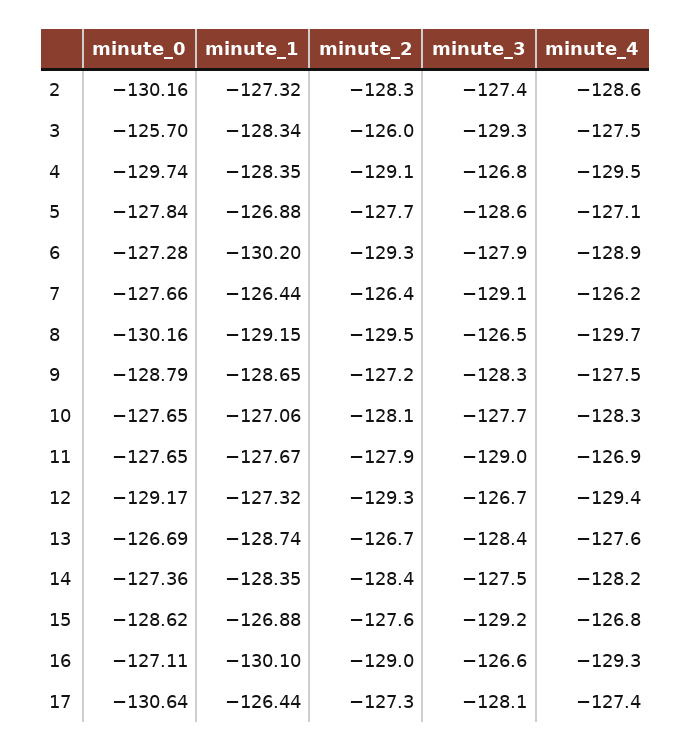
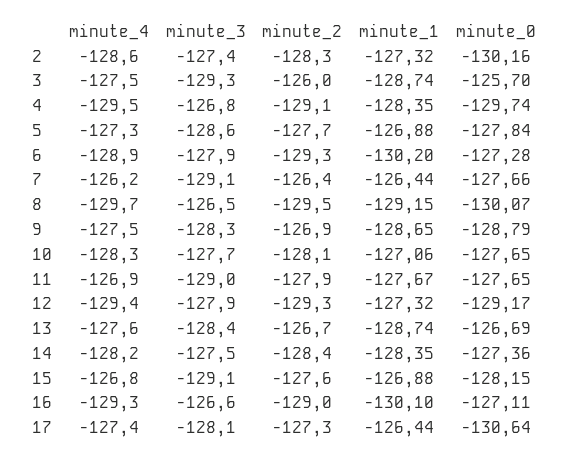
  {
    "minute_0": {
      "2": -130.16,
      "3": -125.7,
      "4": -129.74,
      "5": -127.84,
      "6": -127.28,
      "7": -127.66,
-     "8": -130.16,
+     "8": -130.07,
      "9": -128.79,
      "10": -127.65,
      "11": -127.65,
      "12": -129.17,
      "13": -126.69,
      "14": -127.36,
-     "15": -128.62,
+     "15": -128.15,
      "16": -127.11,
      "17": -130.64
    },
    "minute_1": {
      "2": -127.32,
-     "3": -128.34,
+     "3": -128.74,
      "4": -128.35,
      "5": -126.88,
      "6": -130.2,
      "7": -126.44,
      "8": -129.15,
      "9": -128.65,
      "10": -127.06,
      "11": -127.67,
      "12": -127.32,
      "13": -128.74,
      "14": -128.35,
      "15": -126.88,
      "16": -130.1,
      "17": -126.44
    },
    "minute_2": {
      "2": -128.3,
      "3": -126,
      "4": -129.1,
      "5": -127.7,
      "6": -129.3,
      "7": -126.4,
      "8": -129.5,
-     "9": -127.2,
+     "9": -126.9,
      "10": -128.1,
      "11": -127.9,
      "12": -129.3,
      "13": -126.7,
      "14": -128.4,
      "15": -127.6,
      "16": -129,
      "17": -127.3
    },
    "minute_3": {
      "2": -127.4,
      "3": -129.3,
      "4": -126.8,
      "5": -128.6,
      "6": -127.9,
      "7": -129.1,
      "8": -126.5,
      "9": -128.3,
      "10": -127.7,
      "11": -129,
-     "12": -126.7,
+     "12": -127.9,
      "13": -128.4,
      "14": -127.5,
-     "15": -129.2,
+     "15": -129.1,
      "16": -126.6,
      "17": -128.1
    },
    "minute_4": {
      "2": -128.6,
      "3": -127.5,
      "4": -129.5,
-     "5": -127.1,
+     "5": -127.3,
      "6": -128.9,
      "7": -126.2,
      "8": -129.7,
      "9": -127.5,
      "10": -128.3,
      "11": -126.9,
      "12": -129.4,
      "13": -127.6,
      "14": -128.2,
      "15": -126.8,
      "16": -129.3,
      "17": -127.4
    }
  }

